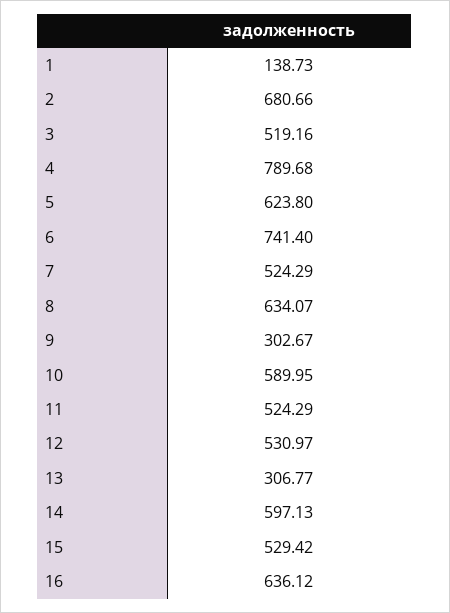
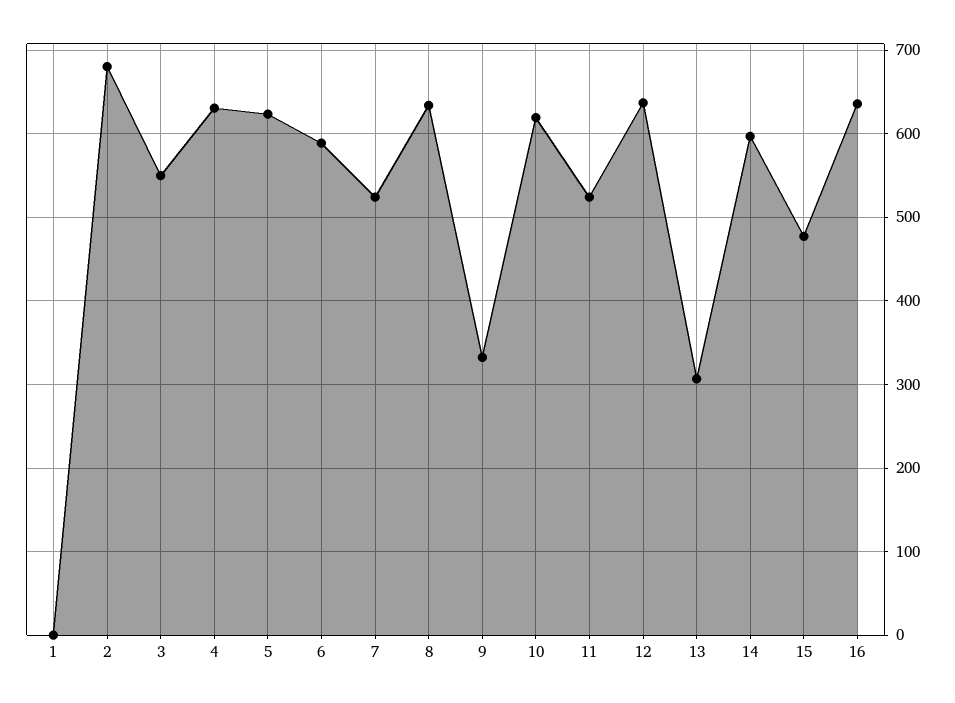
  {
-   "1": 138.73,
+   "1": 0,
    "2": 680.66,
-   "3": 519.16,
+   "3": 550,
-   "4": 789.68,
+   "4": 630,
    "5": 623.8,
-   "6": 741.4,
+   "6": 590,
    "7": 524.29,
    "8": 634.07,
-   "9": 302.67,
+   "9": 330,
-   "10": 589.95,
+   "10": 620,
    "11": 524.29,
-   "12": 530.97,
+   "12": 640,
    "13": 306.77,
    "14": 597.13,
-   "15": 529.42,
+   "15": 480,
    "16": 636.12
  }

